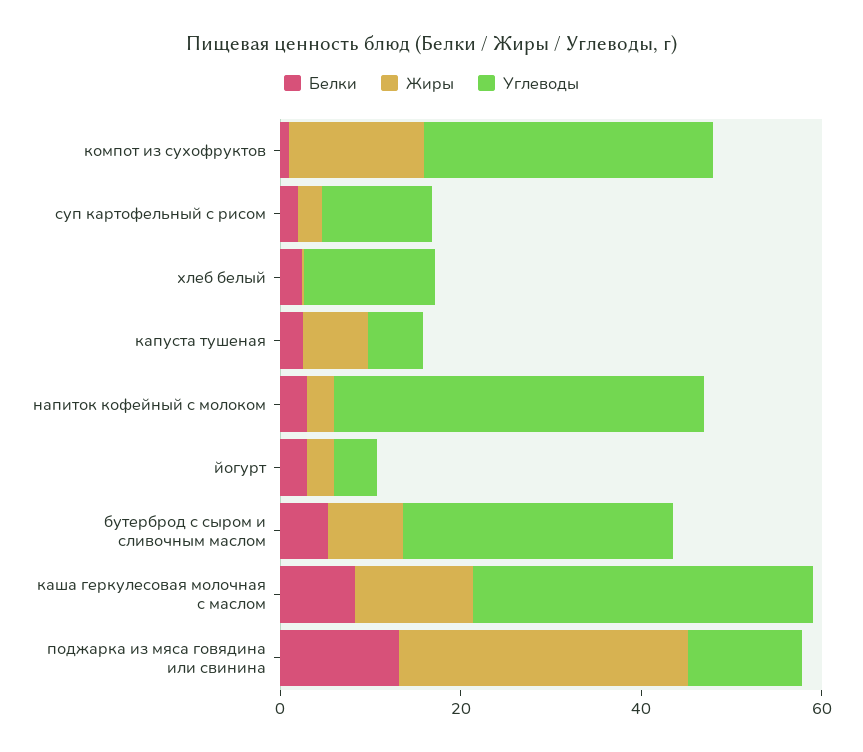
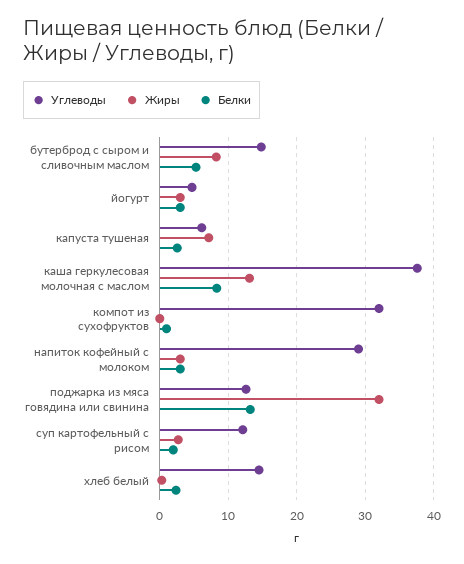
  {
    "Белки": {
      "компот из сухофруктов": 1,
      "суп картофельный с рисом": 2,
      "хлеб белый": 2,
      "капуста тушеная": 3,
      "напиток кофейный с молоком": 3,
      "йогурт": 3,
      "бутерброд с сыром и сливочным маслом": 5,
      "каша геркулесовая молочная с маслом": 8,
      "поджарка из мяса говядина или свинина": 13
    },
    "Жиры": {
-     "компот из сухофруктов": 15,
+     "компот из сухофруктов": 0,
      "суп картофельный с рисом": 3,
      "хлеб белый": 0,
      "капуста тушеная": 7,
      "напиток кофейный с молоком": 3,
      "йогурт": 3,
      "бутерброд с сыром и сливочным маслом": 8,
      "каша геркулесовая молочная с маслом": 13,
      "поджарка из мяса говядина или свинина": 32
    },
    "Углеводы": {
      "компот из сухофруктов": 32,
      "суп картофельный с рисом": 12,
      "хлеб белый": 14,
      "капуста тушеная": 6,
-     "напиток кофейный с молоком": 40,
+     "напиток кофейный с молоком": 29,
      "йогурт": 5,
-     "бутерброд с сыром и сливочным маслом": 30,
+     "бутерброд с сыром и сливочным маслом": 15,
      "каша геркулесовая молочная с маслом": 38,
      "поджарка из мяса говядина или свинина": 13
    }
  }

